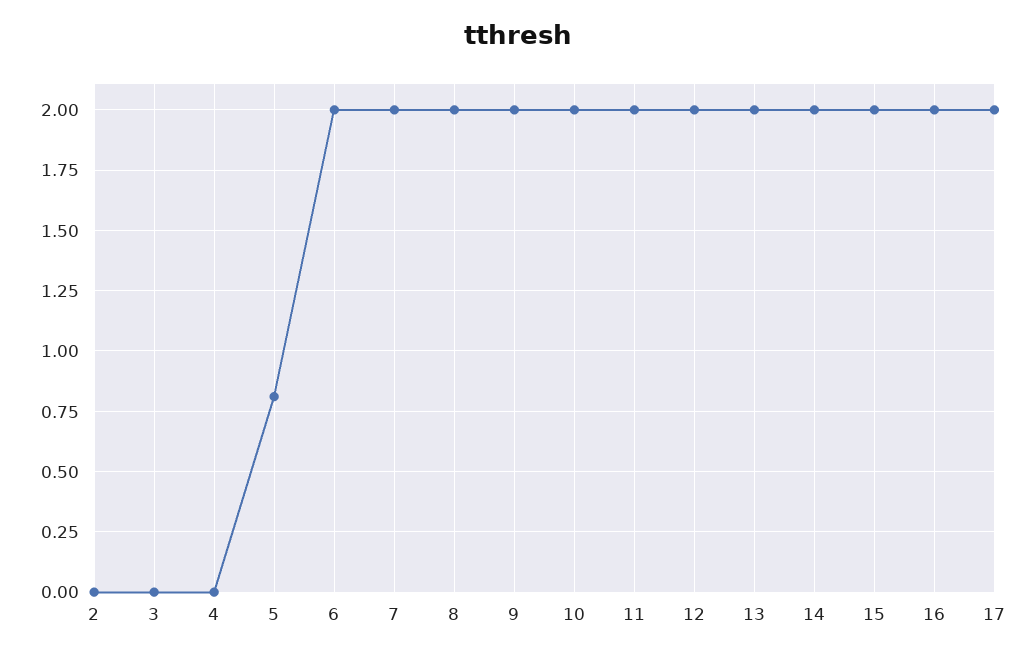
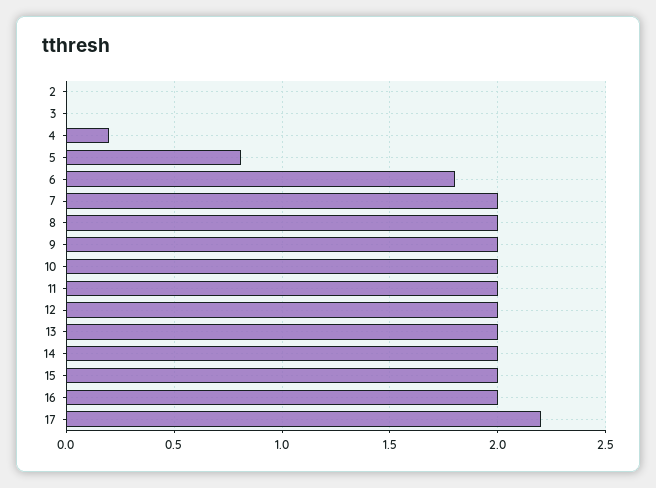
  {
    "2": 0,
    "3": 0,
-   "4": 0,
+   "4": 0.2,
    "5": 0.8,
-   "6": 2,
+   "6": 1.8,
    "7": 2,
    "8": 2,
    "9": 2,
    "10": 2,
    "11": 2,
    "12": 2,
    "13": 2,
    "14": 2,
    "15": 2,
    "16": 2,
-   "17": 2
+   "17": 2.2
  }

